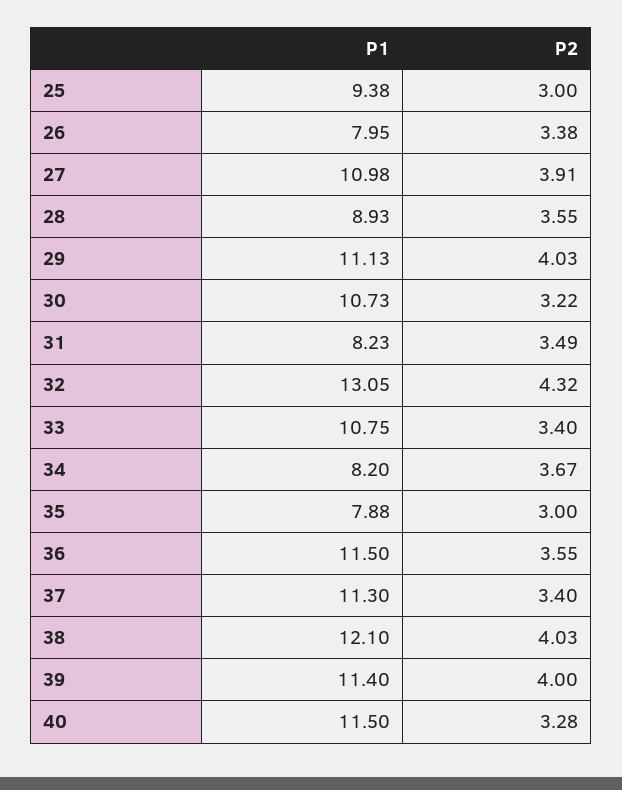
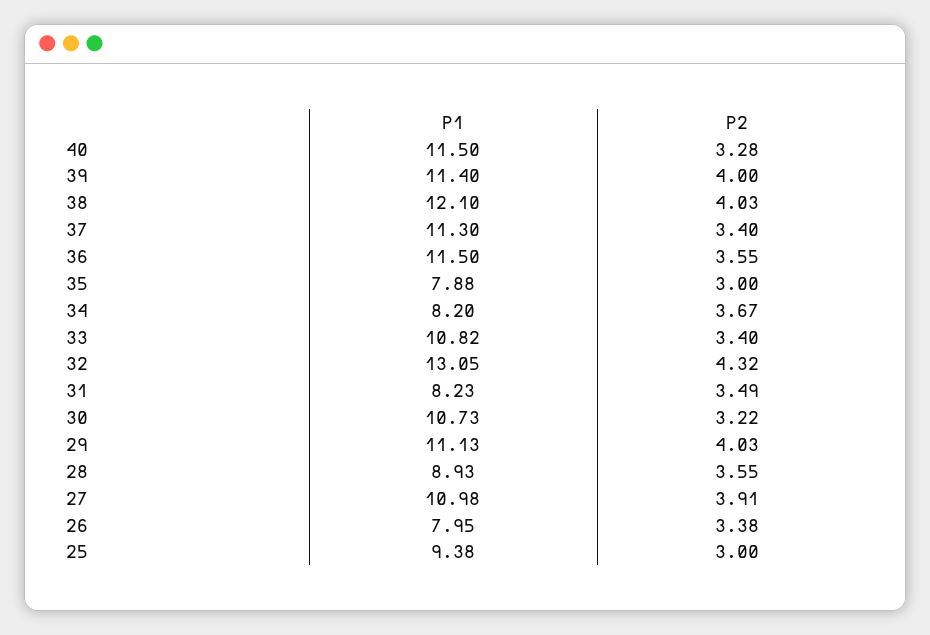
  {
    "P1": {
      "25": 9.38,
      "26": 7.95,
      "27": 10.98,
      "28": 8.93,
      "29": 11.13,
      "30": 10.73,
      "31": 8.23,
      "32": 13.05,
-     "33": 10.75,
+     "33": 10.82,
      "34": 8.2,
      "35": 7.88,
      "36": 11.5,
      "37": 11.3,
      "38": 12.1,
      "39": 11.4,
      "40": 11.5
    },
    "P2": {
      "25": 3,
      "26": 3.38,
      "27": 3.91,
      "28": 3.55,
      "29": 4.03,
      "30": 3.22,
      "31": 3.49,
      "32": 4.32,
      "33": 3.4,
      "34": 3.67,
      "35": 3,
      "36": 3.55,
      "37": 3.4,
      "38": 4.03,
      "39": 4,
      "40": 3.28
    }
  }

